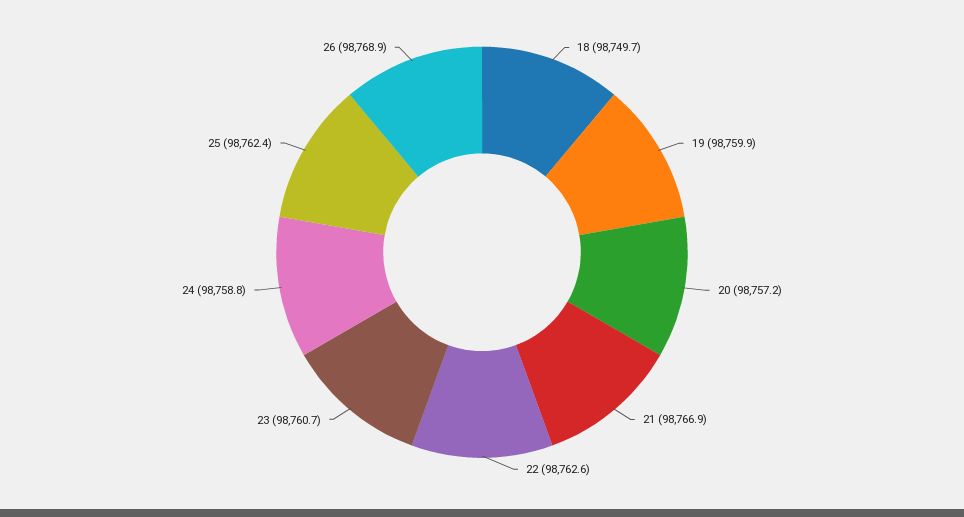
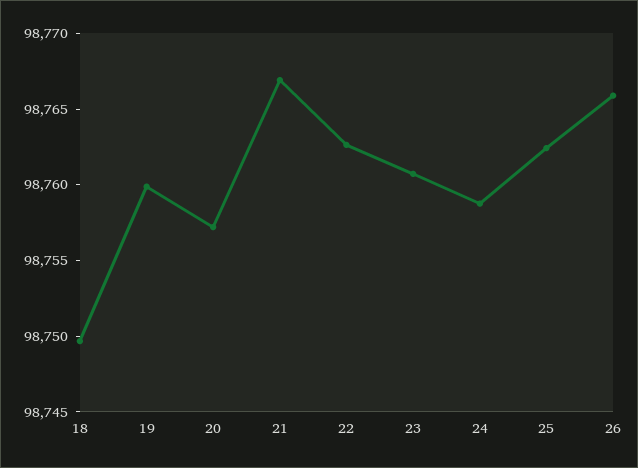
  {
    "18": 98749.7,
    "19": 98759.9,
    "20": 98757.2,
    "21": 98766.9,
    "22": 98762.6,
    "23": 98760.7,
    "24": 98758.8,
    "25": 98762.4,
-   "26": 98768.9
+   "26": 98766
  }

